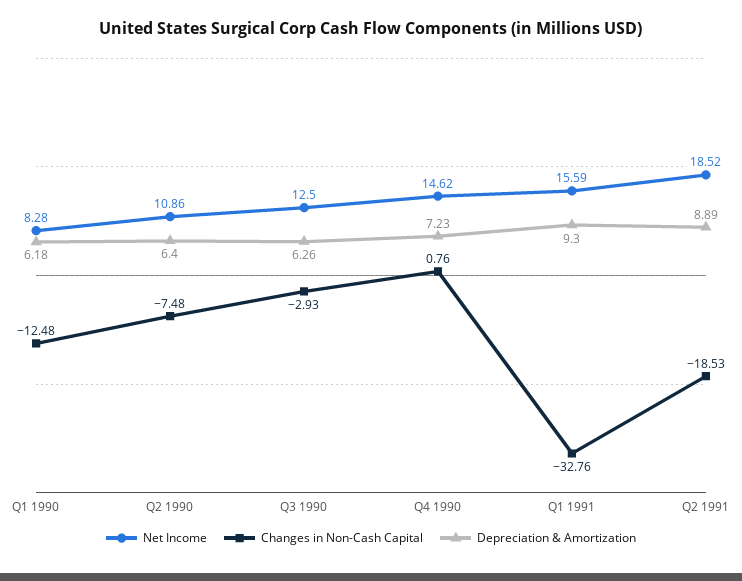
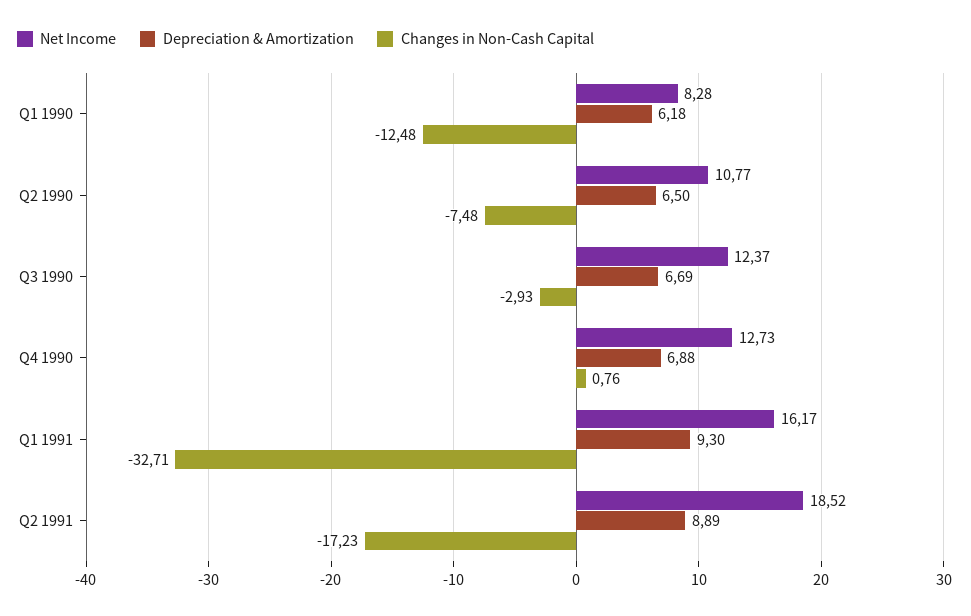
  {
    "Net Income": {
      "Q1 1990": 8.28,
-     "Q2 1990": 10.86,
+     "Q2 1990": 10.77,
-     "Q3 1990": 12.5,
+     "Q3 1990": 12.37,
-     "Q4 1990": 14.62,
+     "Q4 1990": 12.73,
-     "Q1 1991": 15.59,
+     "Q1 1991": 16.17,
      "Q2 1991": 18.52
    },
    "Changes in Non-Cash Capital": {
      "Q1 1990": -12.48,
      "Q2 1990": -7.48,
      "Q3 1990": -2.93,
      "Q4 1990": 0.76,
-     "Q1 1991": -32.76,
+     "Q1 1991": -32.71,
-     "Q2 1991": -18.53
+     "Q2 1991": -17.23
    },
    "Depreciation & Amortization": {
      "Q1 1990": 6.18,
-     "Q2 1990": 6.4,
+     "Q2 1990": 6.5,
-     "Q3 1990": 6.26,
+     "Q3 1990": 6.69,
-     "Q4 1990": 7.23,
+     "Q4 1990": 6.88,
      "Q1 1991": 9.3,
      "Q2 1991": 8.89
    }
  }

